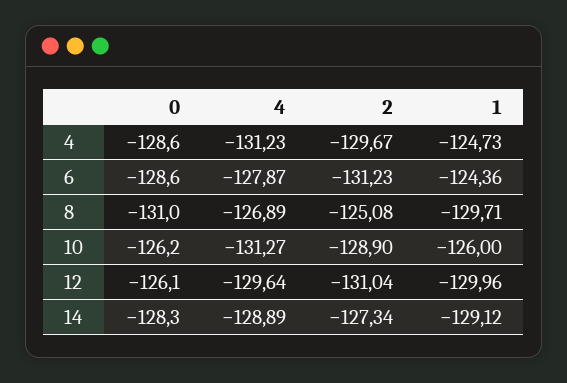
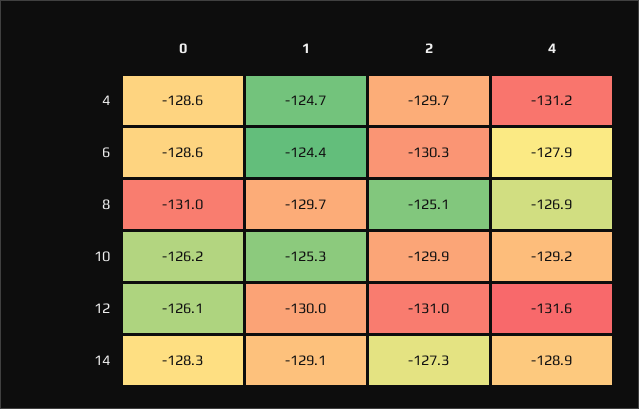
  {
    "0": {
      "4": -128.6,
      "6": -128.6,
      "8": -131,
      "10": -126.2,
      "12": -126.1,
      "14": -128.3
    },
    "4": {
      "4": -131.23,
      "6": -127.87,
      "8": -126.89,
-     "10": -131.27,
+     "10": -129.2,
-     "12": -129.64,
+     "12": -131.6,
      "14": -128.89
    },
    "2": {
      "4": -129.67,
-     "6": -131.23,
+     "6": -130.3,
      "8": -125.08,
-     "10": -128.9,
+     "10": -129.9,
      "12": -131.04,
      "14": -127.34
    },
    "1": {
      "4": -124.73,
      "6": -124.36,
      "8": -129.71,
-     "10": -126,
+     "10": -125.3,
      "12": -129.96,
      "14": -129.12
    }
  }

